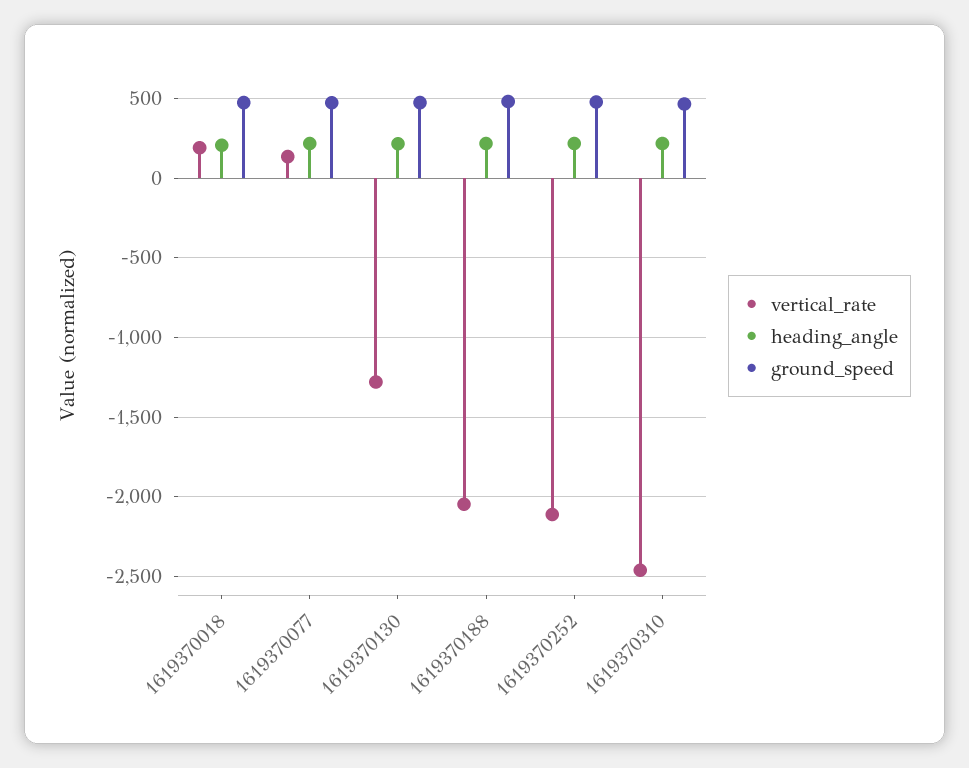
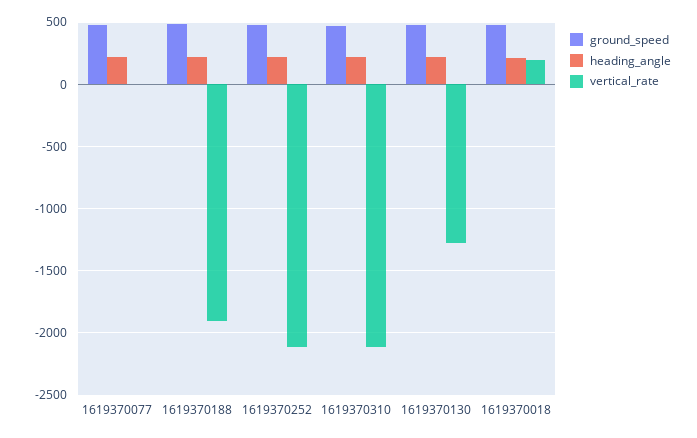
  {
    "vertical_rate": {
      "1619370018": 200,
-     "1619370077": 150,
+     "1619370077": 0,
      "1619370130": -1300,
-     "1619370188": -2050,
+     "1619370188": -1900,
      "1619370252": -2100,
-     "1619370310": -2450
+     "1619370310": -2100
    },
    "heading_angle": {
      "1619370018": 200,
      "1619370077": 200,
      "1619370130": 200,
      "1619370188": 200,
      "1619370252": 200,
      "1619370310": 200
    },
    "ground_speed": {
      "1619370018": 500,
      "1619370077": 450,
      "1619370130": 500,
      "1619370188": 500,
      "1619370252": 500,
      "1619370310": 450
    }
  }

